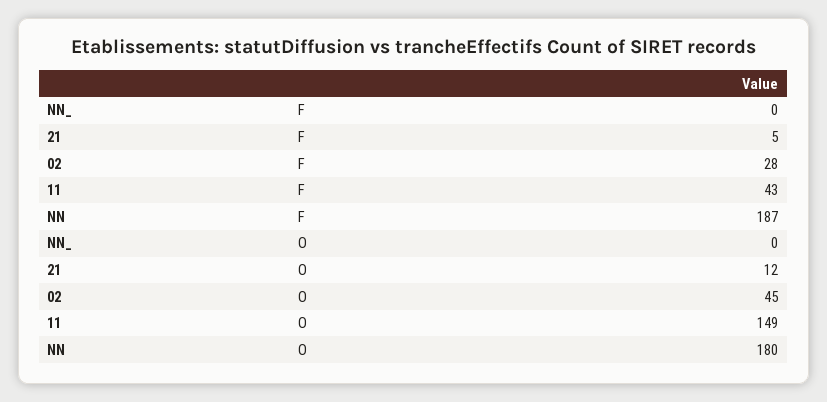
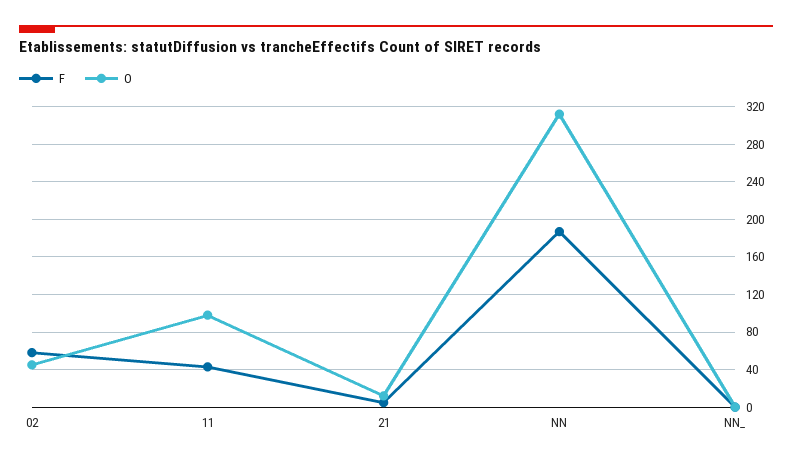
  {
    "F": {
      "NN_": 0,
      "21": 5,
-     "02": 28,
+     "02": 60,
      "11": 43,
      "NN": 187
    },
    "O": {
      "NN_": 0,
      "21": 12,
      "02": 45,
-     "11": 149,
+     "11": 100,
-     "NN": 180
+     "NN": 310
    }
  }

